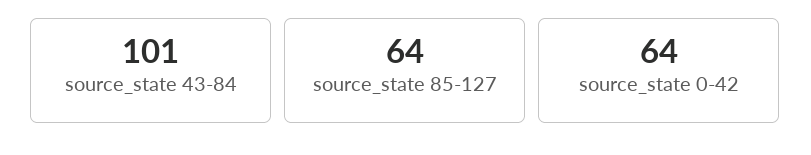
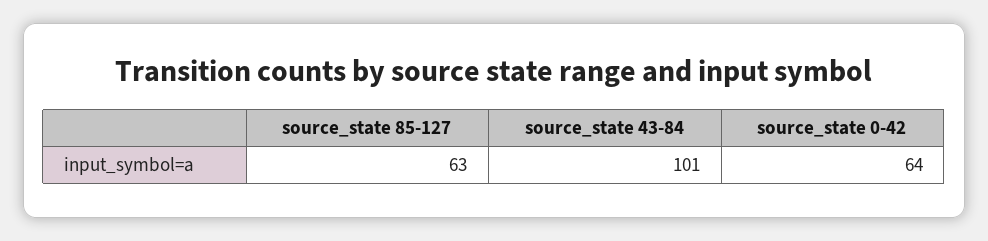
  {
    "source_state 43-84": 101,
-   "source_state 85-127": 64,
+   "source_state 85-127": 63,
    "source_state 0-42": 64
  }

